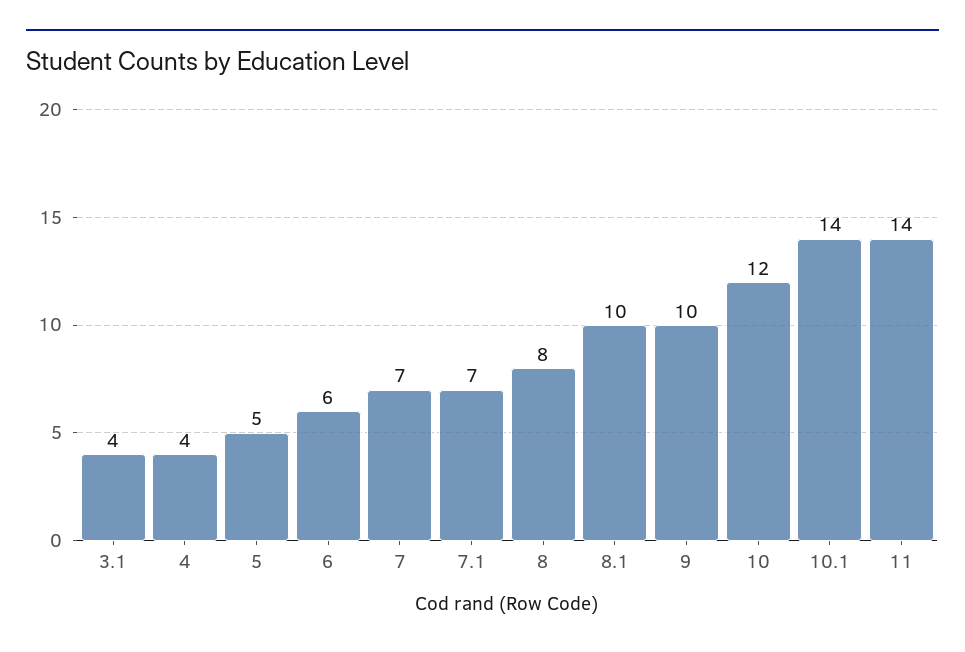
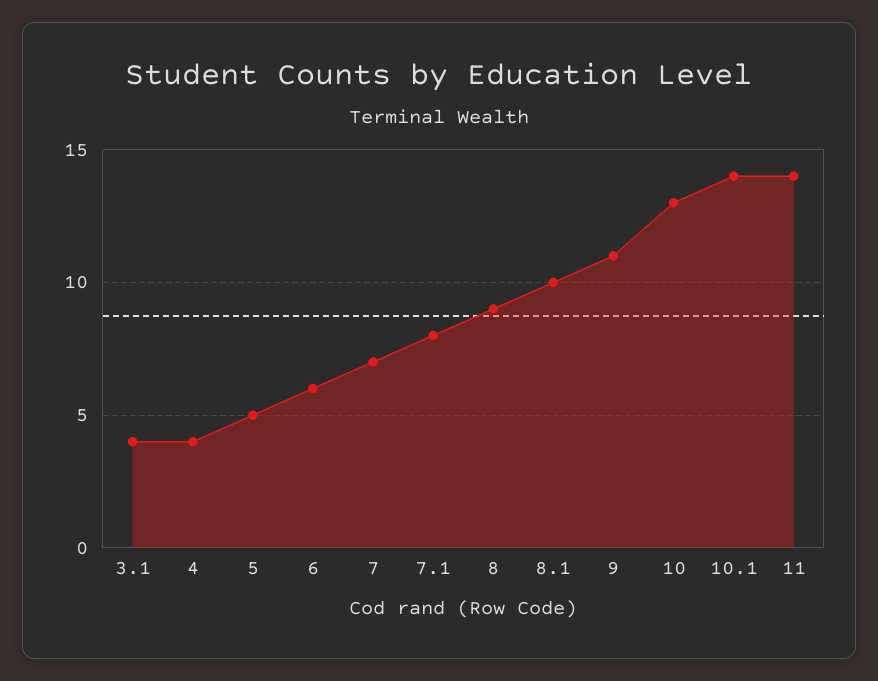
  {
    "3.1": 4,
    "4": 4,
    "5": 5,
    "6": 6,
    "7": 7,
-   "7.1": 7,
+   "7.1": 8,
-   "8": 8,
+   "8": 9,
    "8.1": 10,
-   "9": 10,
+   "9": 11,
-   "10": 12,
+   "10": 13,
    "10.1": 14,
    "11": 14
  }

